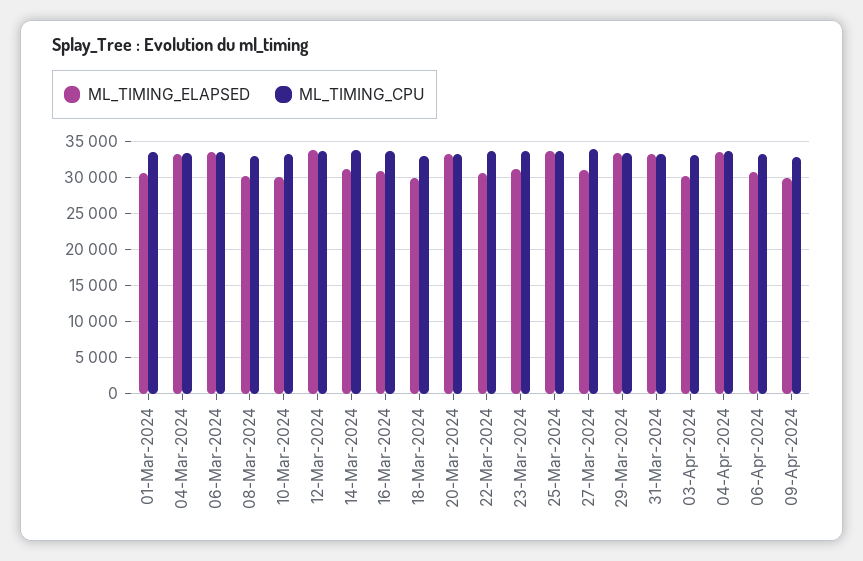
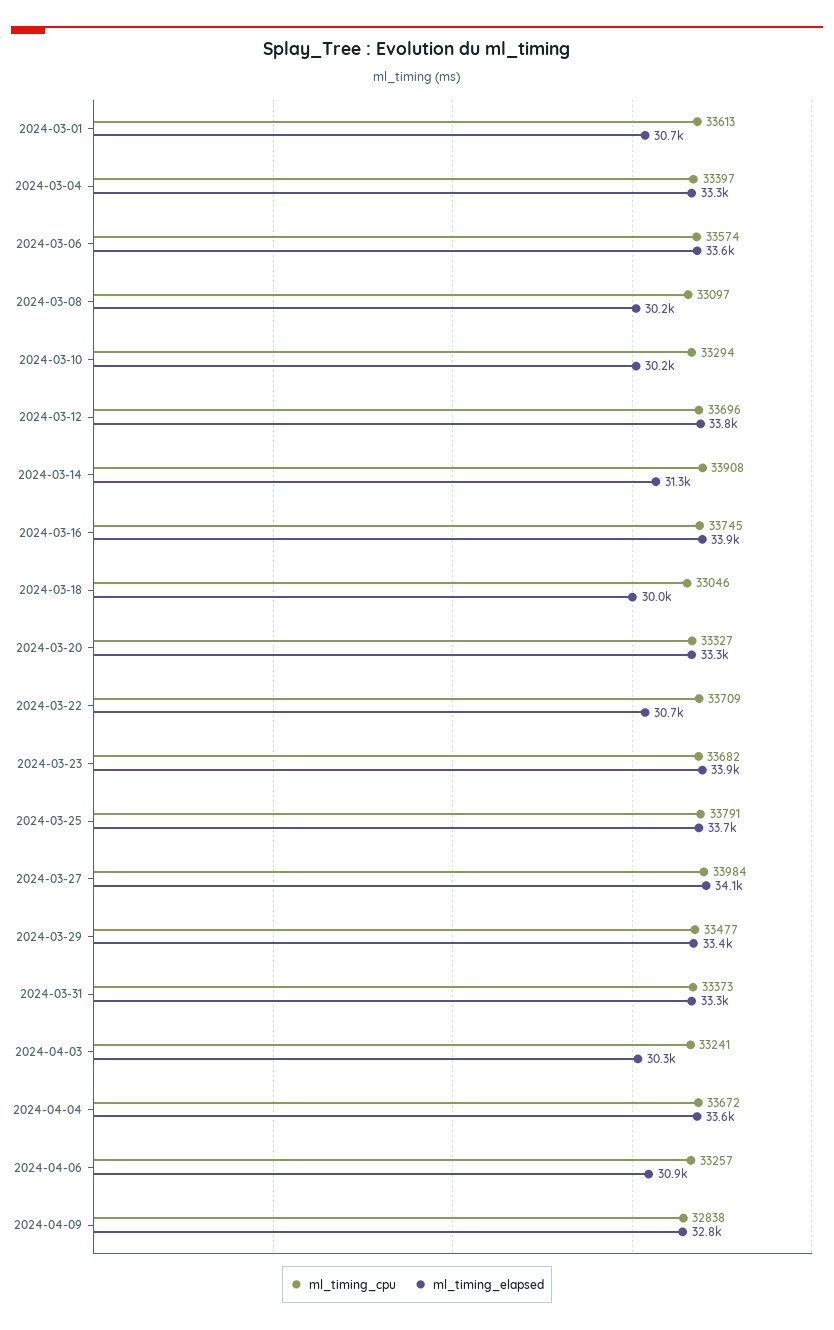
  {
    "ML_TIMING_ELAPSED": {
      "01-Mar-2024": 30700,
      "04-Mar-2024": 33300,
      "06-Mar-2024": 33600,
      "08-Mar-2024": 30200,
      "10-Mar-2024": 30200,
      "12-Mar-2024": 33800,
      "14-Mar-2024": 31300,
-     "16-Mar-2024": 31000,
+     "16-Mar-2024": 33900,
      "18-Mar-2024": 30000,
      "20-Mar-2024": 33300,
      "22-Mar-2024": 30700,
-     "23-Mar-2024": 31000,
+     "23-Mar-2024": 33900,
      "25-Mar-2024": 33700,
-     "27-Mar-2024": 31000,
+     "27-Mar-2024": 34100,
      "29-Mar-2024": 33400,
      "31-Mar-2024": 33300,
      "03-Apr-2024": 30300,
      "04-Apr-2024": 33600,
      "06-Apr-2024": 30900,
-     "09-Apr-2024": 30000
+     "09-Apr-2024": 32800
    },
    "ML_TIMING_CPU": {
      "01-Mar-2024": 33613,
      "04-Mar-2024": 33397,
      "06-Mar-2024": 33574,
      "08-Mar-2024": 33097,
      "10-Mar-2024": 33294,
      "12-Mar-2024": 33696,
      "14-Mar-2024": 33908,
      "16-Mar-2024": 33745,
      "18-Mar-2024": 33046,
      "20-Mar-2024": 33327,
      "22-Mar-2024": 33709,
      "23-Mar-2024": 33682,
      "25-Mar-2024": 33791,
      "27-Mar-2024": 33984,
      "29-Mar-2024": 33477,
      "31-Mar-2024": 33373,
      "03-Apr-2024": 33241,
      "04-Apr-2024": 33672,
      "06-Apr-2024": 33257,
      "09-Apr-2024": 32838
    }
  }

